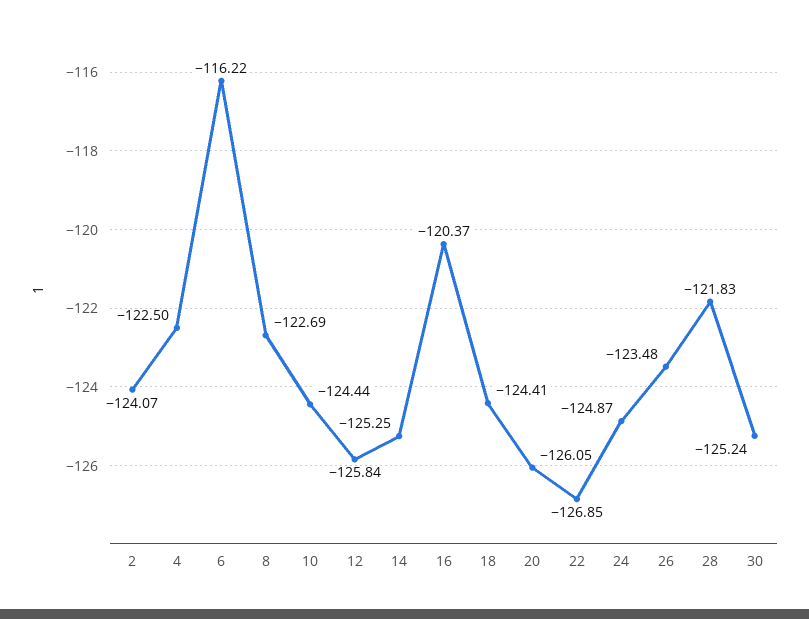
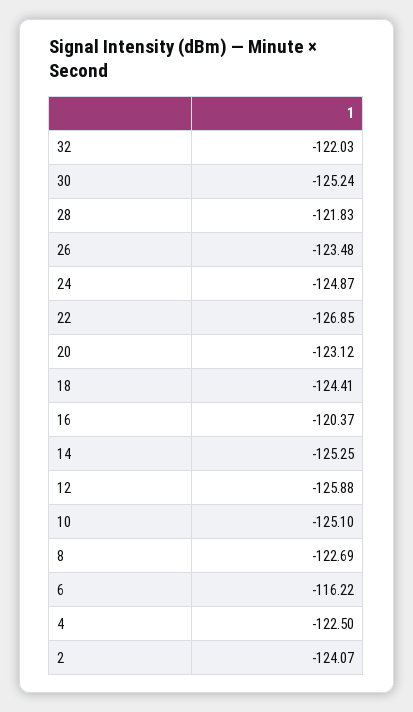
  {
    "2": -124.07,
    "4": -122.5,
    "6": -116.22,
    "8": -122.69,
-   "10": -124.44,
+   "10": -125.1,
-   "12": -125.84,
+   "12": -125.88,
    "14": -125.25,
    "16": -120.37,
    "18": -124.41,
-   "20": -126.05,
+   "20": -123.12,
    "22": -126.85,
    "24": -124.87,
    "26": -123.48,
    "28": -121.83,
-   "30": -125.24
+   "30": -125.24,
+   "32": -122.03
  }

